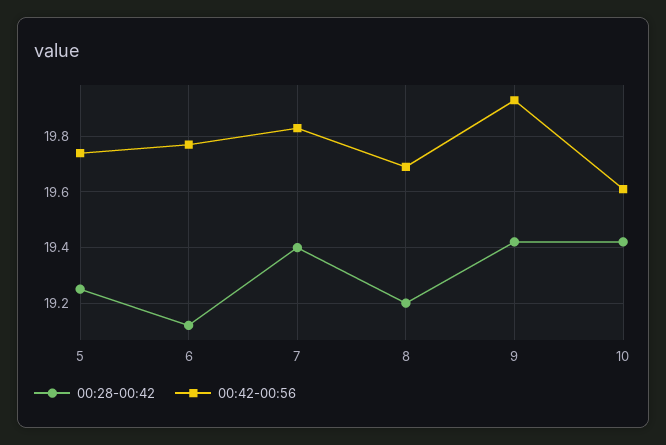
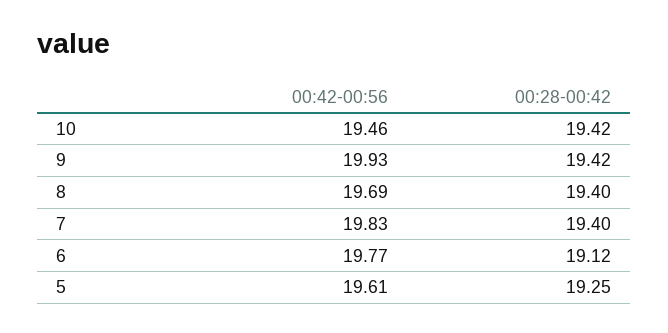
  {
    "00:28-00:42": {
      "5": 19.25,
      "6": 19.12,
      "7": 19.4,
-     "8": 19.2,
+     "8": 19.4,
      "9": 19.42,
      "10": 19.42
    },
    "00:42-00:56": {
-     "5": 19.75,
+     "5": 19.61,
      "6": 19.77,
      "7": 19.83,
      "8": 19.69,
      "9": 19.93,
-     "10": 19.6
+     "10": 19.46
    }
  }

